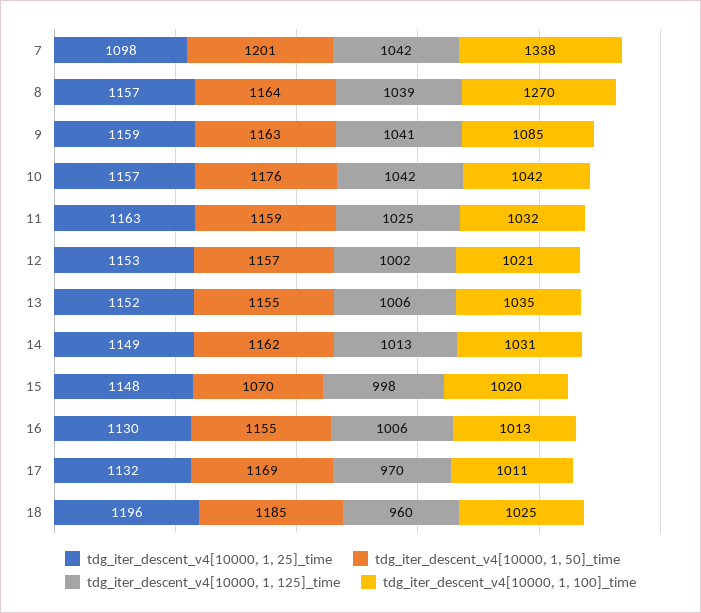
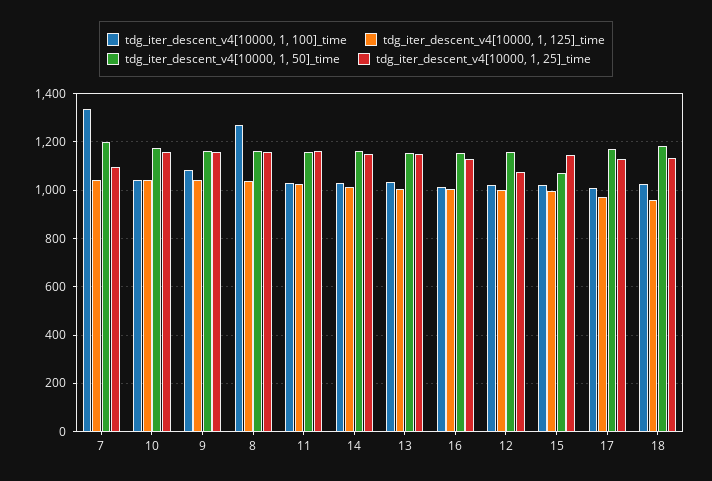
  {
    "tdg_iter_descent_v4[10000, 1, 25]_time": {
      "7": 1098,
      "8": 1157,
      "9": 1159,
      "10": 1157,
      "11": 1163,
-     "12": 1153,
+     "12": 1075,
      "13": 1152,
      "14": 1149,
      "15": 1148,
      "16": 1130,
      "17": 1132,
-     "18": 1196
+     "18": 1125
    },
    "tdg_iter_descent_v4[10000, 1, 50]_time": {
      "7": 1201,
      "8": 1164,
      "9": 1163,
      "10": 1176,
      "11": 1159,
      "12": 1157,
      "13": 1155,
      "14": 1162,
      "15": 1070,
      "16": 1155,
      "17": 1169,
      "18": 1185
    },
    "tdg_iter_descent_v4[10000, 1, 125]_time": {
      "7": 1042,
      "8": 1039,
      "9": 1041,
      "10": 1042,
      "11": 1025,
      "12": 1002,
      "13": 1006,
      "14": 1013,
      "15": 998,
      "16": 1006,
      "17": 970,
      "18": 960
    },
    "tdg_iter_descent_v4[10000, 1, 100]_time": {
      "7": 1338,
      "8": 1270,
      "9": 1085,
      "10": 1042,
      "11": 1032,
      "12": 1021,
      "13": 1035,
      "14": 1031,
      "15": 1020,
      "16": 1013,
      "17": 1011,
      "18": 1025
    }
  }

